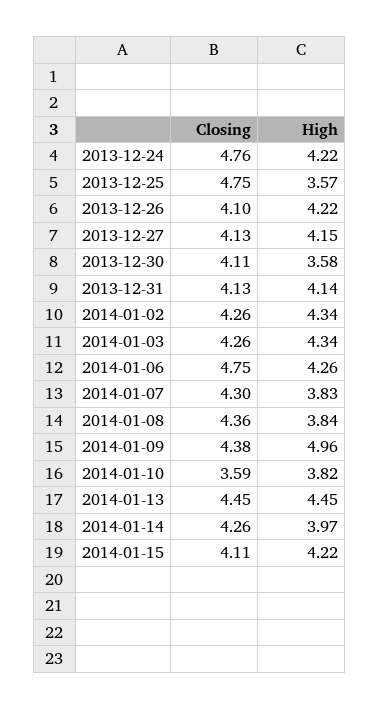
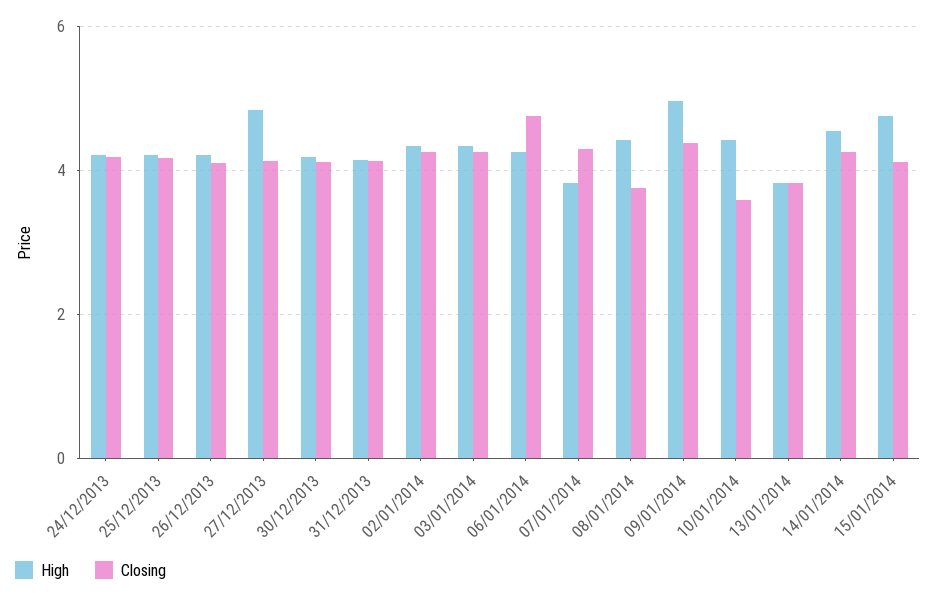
  {
    "Closing": {
-     "2013-12-24": 4.76,
+     "2013-12-24": 4.2,
-     "2013-12-25": 4.75,
+     "2013-12-25": 4.2,
      "2013-12-26": 4.1,
      "2013-12-27": 4.13,
      "2013-12-30": 4.11,
      "2013-12-31": 4.13,
      "2014-01-02": 4.26,
      "2014-01-03": 4.26,
      "2014-01-06": 4.75,
      "2014-01-07": 4.3,
-     "2014-01-08": 4.36,
+     "2014-01-08": 3.8,
      "2014-01-09": 4.38,
      "2014-01-10": 3.59,
-     "2014-01-13": 4.45,
+     "2014-01-13": 3.8,
      "2014-01-14": 4.26,
      "2014-01-15": 4.11
    },
    "High": {
      "2013-12-24": 4.22,
-     "2013-12-25": 3.57,
+     "2013-12-25": 4.2,
      "2013-12-26": 4.22,
-     "2013-12-27": 4.15,
+     "2013-12-27": 4.8,
-     "2013-12-30": 3.58,
+     "2013-12-30": 4.2,
      "2013-12-31": 4.14,
      "2014-01-02": 4.34,
      "2014-01-03": 4.34,
      "2014-01-06": 4.26,
      "2014-01-07": 3.83,
-     "2014-01-08": 3.84,
+     "2014-01-08": 4.4,
      "2014-01-09": 4.96,
-     "2014-01-10": 3.82,
+     "2014-01-10": 4.4,
-     "2014-01-13": 4.45,
+     "2014-01-13": 3.8,
-     "2014-01-14": 3.97,
+     "2014-01-14": 4.6,
-     "2014-01-15": 4.22
+     "2014-01-15": 4.8
    }
  }

